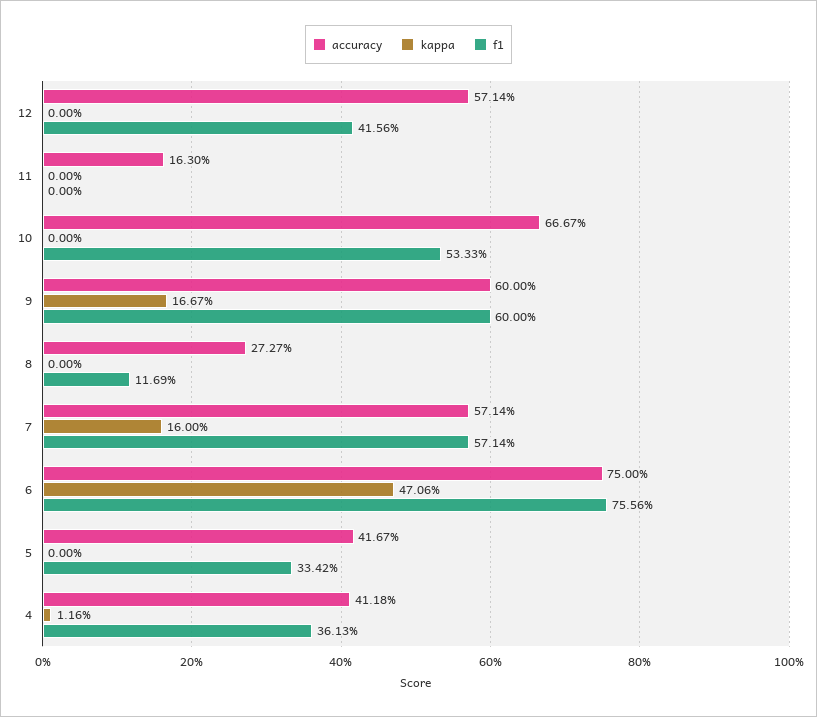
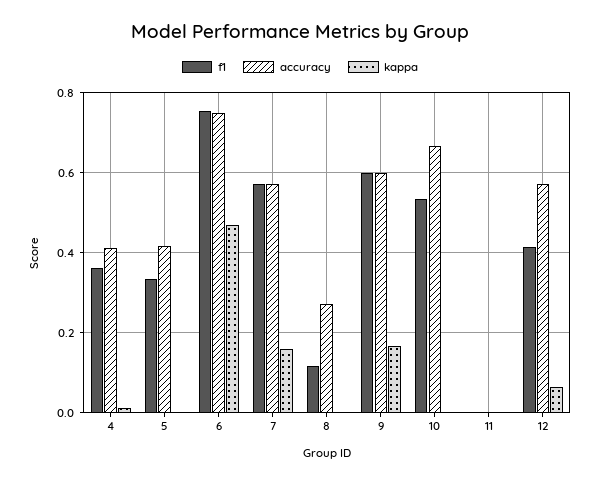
  {
    "accuracy": {
      "12": 0.5714,
-     "11": 0.163,
+     "11": 0,
      "10": 0.6667,
      "9": 0.6,
      "8": 0.2727,
      "7": 0.5714,
      "6": 0.75,
      "5": 0.4167,
      "4": 0.4118
    },
    "kappa": {
-     "12": 0,
+     "12": 0.06,
      "11": 0,
      "10": 0,
      "9": 0.1667,
      "8": 0,
      "7": 0.16,
      "6": 0.4706,
      "5": 0,
      "4": 0.0116
    },
    "f1": {
      "12": 0.4156,
      "11": 0,
      "10": 0.5333,
      "9": 0.6,
      "8": 0.1169,
      "7": 0.5714,
      "6": 0.7556,
      "5": 0.3342,
      "4": 0.3613
    }
  }

